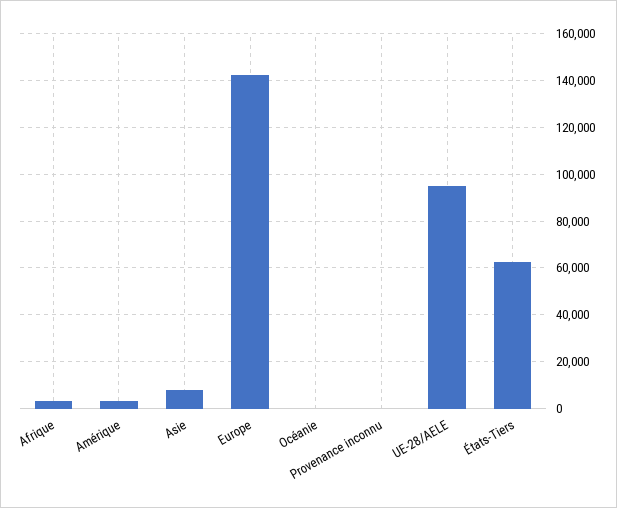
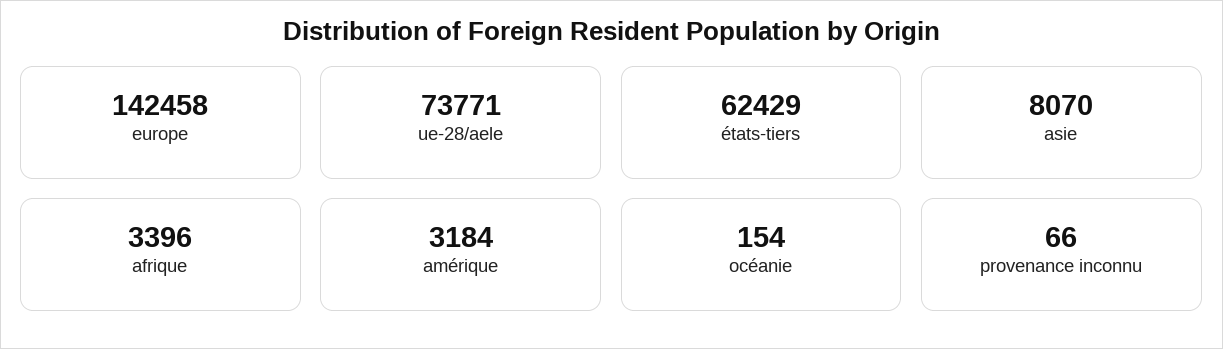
  {
    "Afrique": 3396,
    "Amérique": 3184,
    "Asie": 8070,
    "Europe": 142458,
    "Océanie": 154,
    "Provenance inconnu": 66,
-   "UE-28/AELE": 95000,
+   "UE-28/AELE": 73771,
    "États-Tiers": 62429
  }

